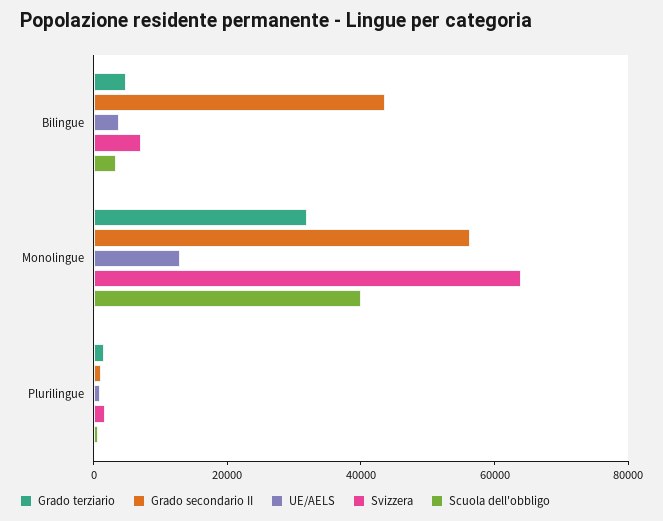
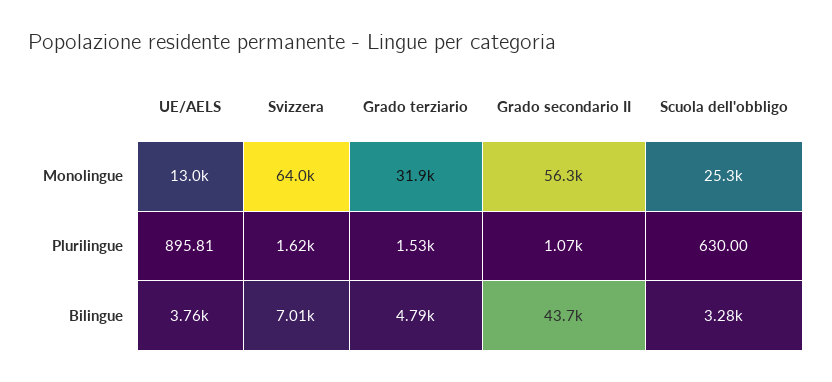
  {
    "Grado terziario": {
      "Bilingue": 4790,
      "Monolingue": 31900,
      "Plurilingue": 1530
    },
    "Grado secondario II": {
      "Bilingue": 43700,
      "Monolingue": 56300,
      "Plurilingue": 1070
    },
    "UE/AELS": {
      "Bilingue": 3760,
      "Monolingue": 13000,
      "Plurilingue": 895.81
    },
    "Svizzera": {
      "Bilingue": 7010,
      "Monolingue": 64000,
      "Plurilingue": 1620
    },
    "Scuola dell'obbligo": {
      "Bilingue": 3280,
-     "Monolingue": 40000,
+     "Monolingue": 25300,
      "Plurilingue": 630
    }
  }

